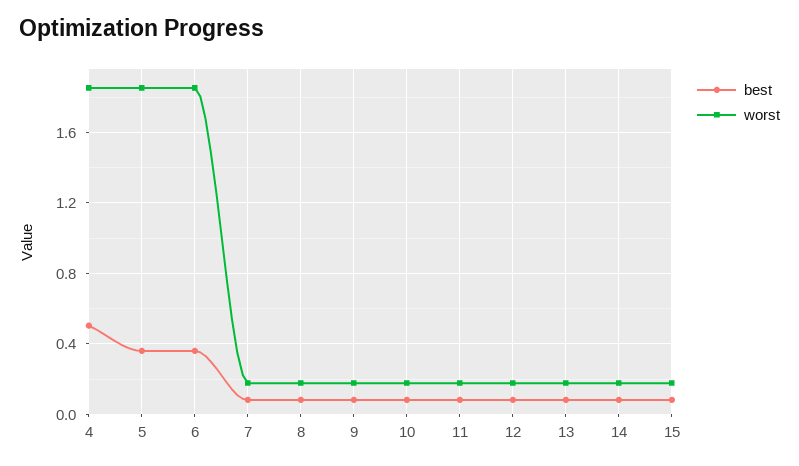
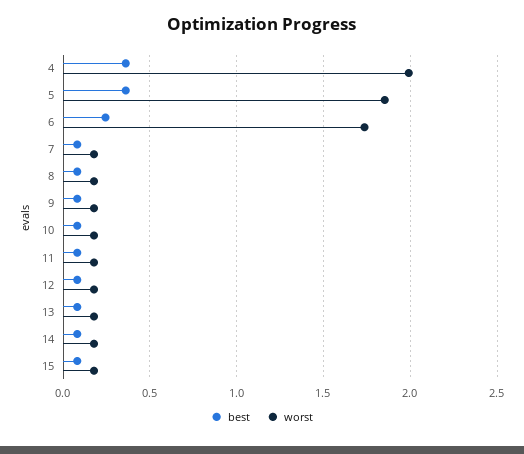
  {
    "best": {
-     "4": 0.5,
+     "4": 0.35,
      "5": 0.35,
-     "6": 0.35,
+     "6": 0.25,
      "7": 0.1,
      "8": 0.1,
      "9": 0.1,
      "10": 0.1,
      "11": 0.1,
      "12": 0.1,
      "13": 0.1,
      "14": 0.1,
      "15": 0.1
    },
    "worst": {
-     "4": 1.85,
+     "4": 2,
      "5": 1.85,
-     "6": 1.85,
+     "6": 1.75,
      "7": 0.2,
      "8": 0.2,
      "9": 0.2,
      "10": 0.2,
      "11": 0.2,
      "12": 0.2,
      "13": 0.2,
      "14": 0.2,
      "15": 0.2
    }
  }

